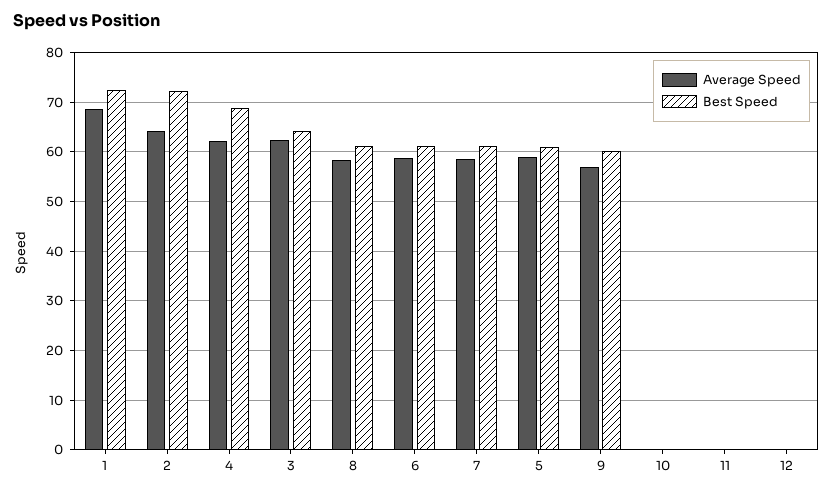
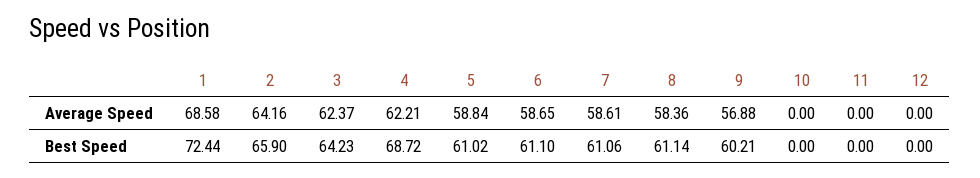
  {
    "Average Speed": {
      "1": 68.58,
      "2": 64.16,
      "4": 62.21,
      "3": 62.37,
      "8": 58.36,
      "6": 58.65,
      "7": 58.61,
      "5": 58.84,
      "9": 56.88,
      "10": 0,
      "11": 0,
      "12": 0
    },
    "Best Speed": {
      "1": 72.44,
-     "2": 72,
+     "2": 65.9,
      "4": 68.72,
      "3": 64.23,
      "8": 61.14,
      "6": 61.1,
      "7": 61.06,
      "5": 61.02,
      "9": 60.21,
      "10": 0,
      "11": 0,
      "12": 0
    }
  }

